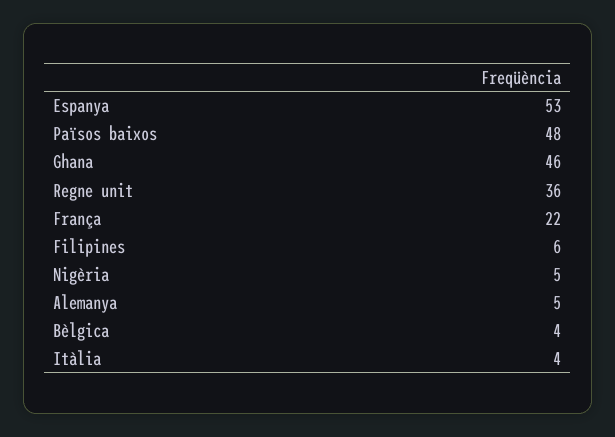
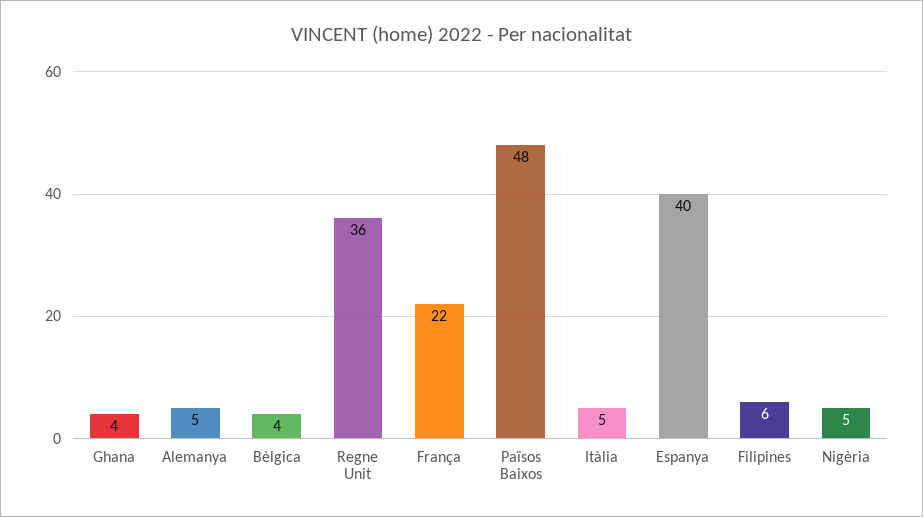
  {
-   "Espanya": 53,
+   "Espanya": 40,
    "Països baixos": 48,
-   "Ghana": 46,
+   "Ghana": 4,
    "Regne unit": 36,
    "França": 22,
    "Filipines": 6,
    "Nigèria": 5,
    "Alemanya": 5,
    "Bèlgica": 4,
-   "Itàlia": 4
+   "Itàlia": 5
  }

